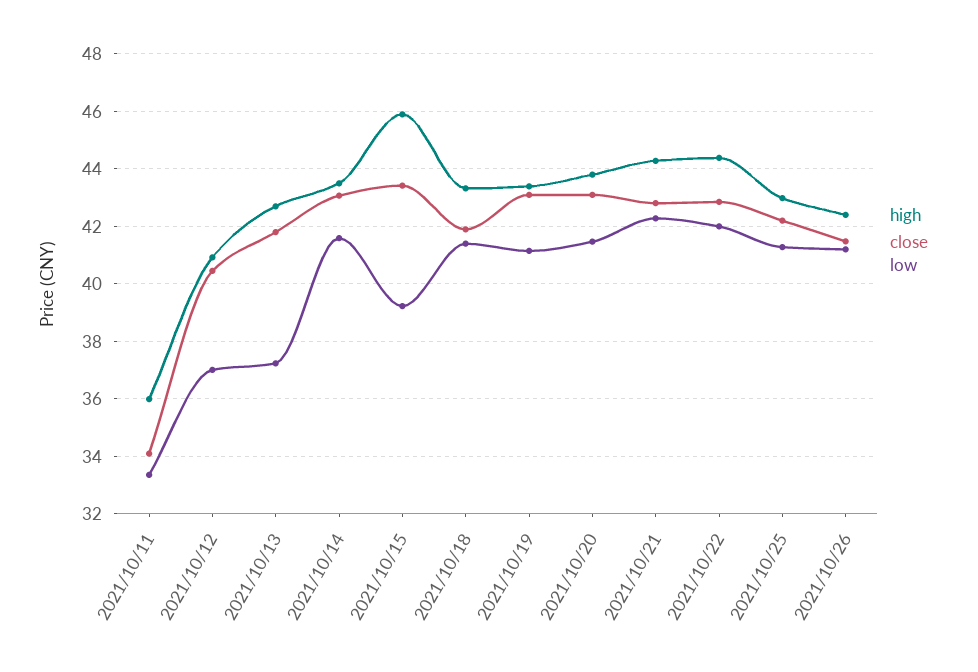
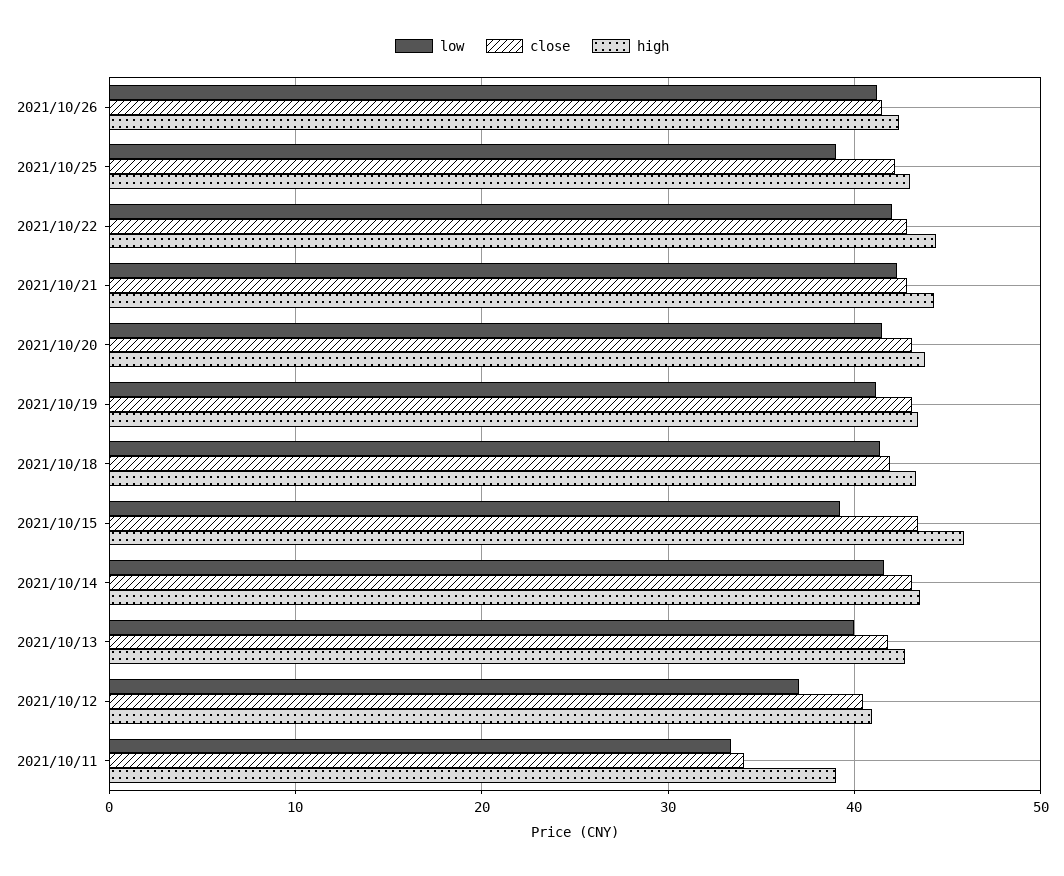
  {
    "high": {
-     "2021/10/11": 36,
+     "2021/10/11": 39,
      "2021/10/12": 41,
      "2021/10/13": 42.75,
      "2021/10/14": 43.5,
      "2021/10/15": 46,
      "2021/10/18": 43.25,
      "2021/10/19": 43.5,
      "2021/10/20": 43.75,
      "2021/10/21": 44.25,
      "2021/10/22": 44.5,
      "2021/10/25": 43,
      "2021/10/26": 42.5
    },
    "close": {
      "2021/10/11": 34,
      "2021/10/12": 40.5,
      "2021/10/13": 41.75,
      "2021/10/14": 43,
      "2021/10/15": 43.5,
      "2021/10/18": 42,
      "2021/10/19": 43,
      "2021/10/20": 43,
      "2021/10/21": 42.75,
      "2021/10/22": 42.75,
      "2021/10/25": 42.25,
      "2021/10/26": 41.5
    },
    "low": {
      "2021/10/11": 33.25,
      "2021/10/12": 37,
-     "2021/10/13": 37.25,
+     "2021/10/13": 40,
      "2021/10/14": 41.5,
      "2021/10/15": 39.25,
      "2021/10/18": 41.5,
      "2021/10/19": 41.25,
      "2021/10/20": 41.5,
      "2021/10/21": 42.25,
      "2021/10/22": 42,
-     "2021/10/25": 41.25,
+     "2021/10/25": 39,
      "2021/10/26": 41.25
    }
  }

